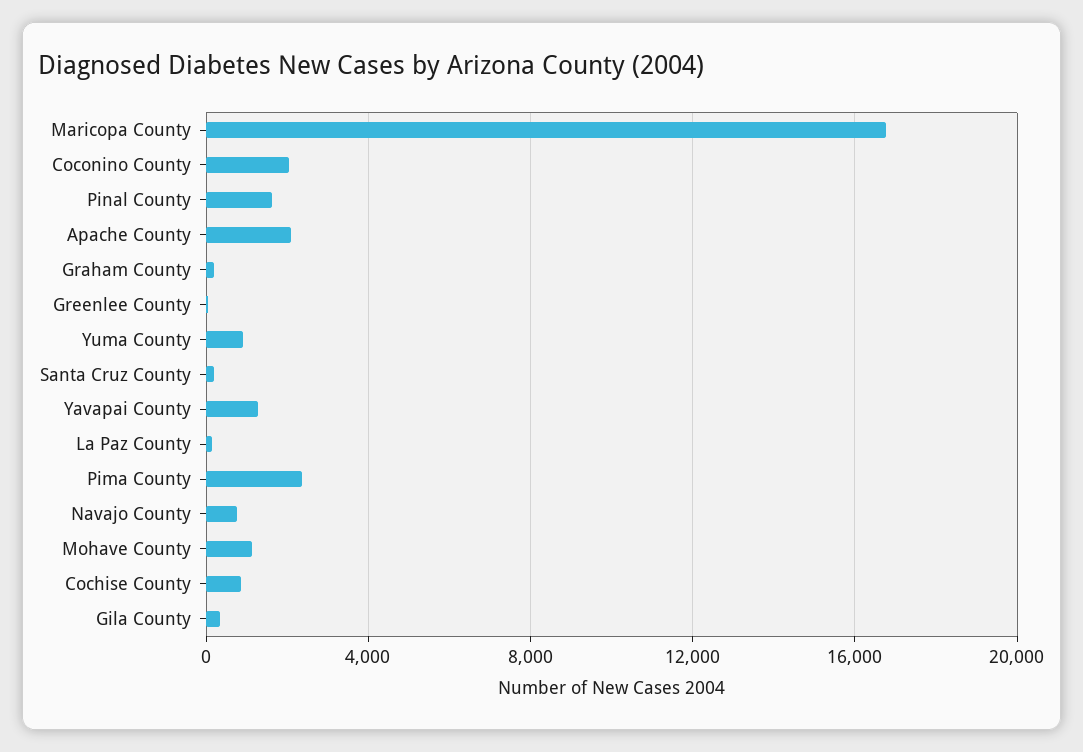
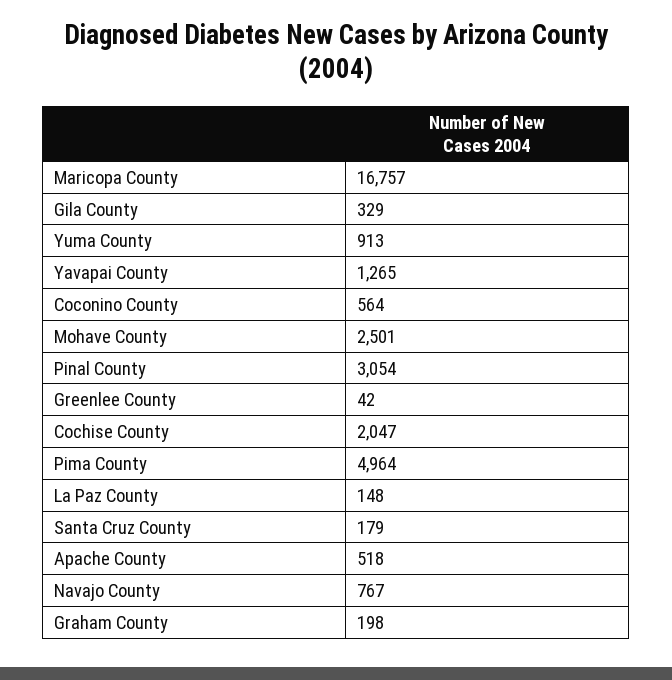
  {
    "Maricopa County": 16757,
-   "Coconino County": 2000,
+   "Coconino County": 564,
-   "Pinal County": 1500,
+   "Pinal County": 3054,
-   "Apache County": 2000,
+   "Apache County": 518,
    "Graham County": 198,
    "Greenlee County": 42,
    "Yuma County": 913,
    "Santa Cruz County": 179,
    "Yavapai County": 1265,
    "La Paz County": 148,
-   "Pima County": 2500,
+   "Pima County": 4964,
    "Navajo County": 767,
-   "Mohave County": 1000,
+   "Mohave County": 2501,
-   "Cochise County": 1000,
+   "Cochise County": 2047,
    "Gila County": 329
  }

